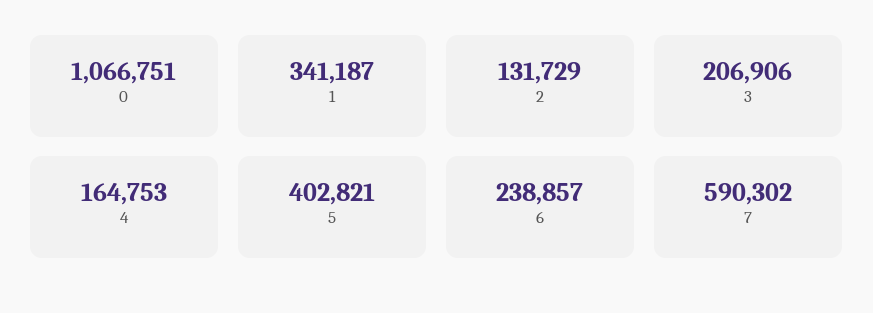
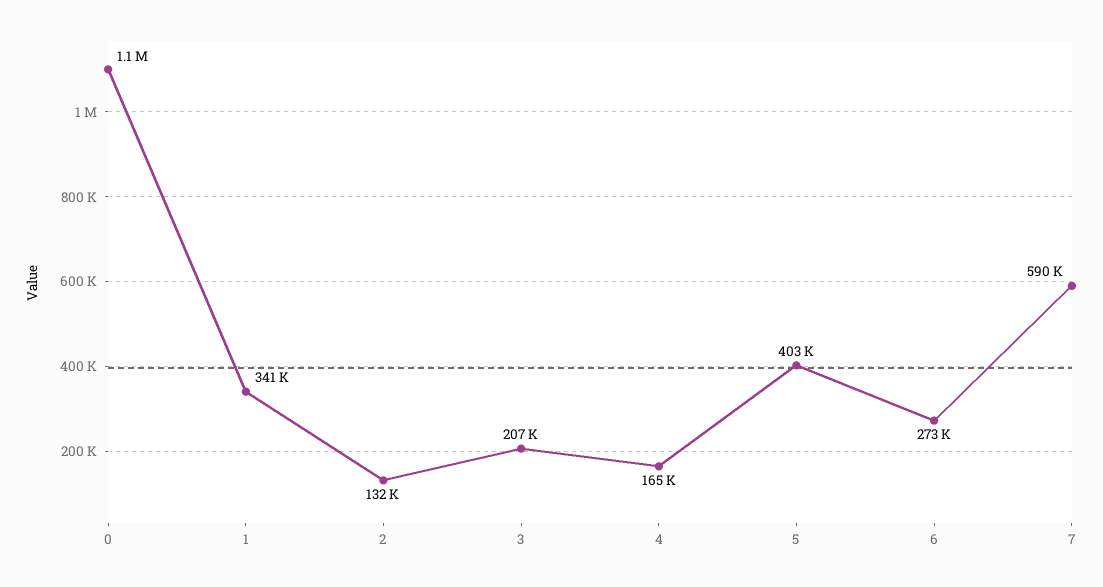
  {
    "0": 1066751,
    "1": 341187,
    "2": 131729,
    "3": 206906,
    "4": 164753,
    "5": 402821,
-   "6": 238857,
+   "6": 273000,
    "7": 590302
  }

